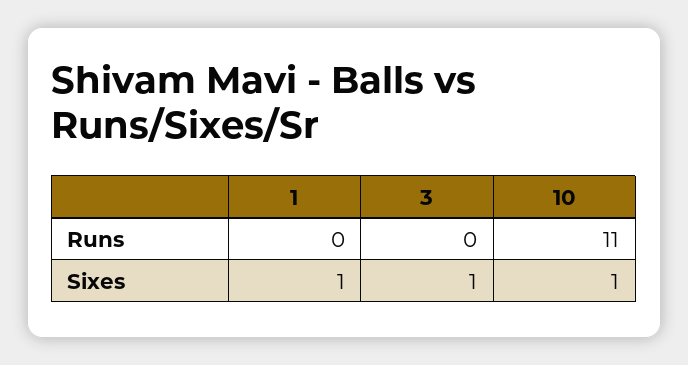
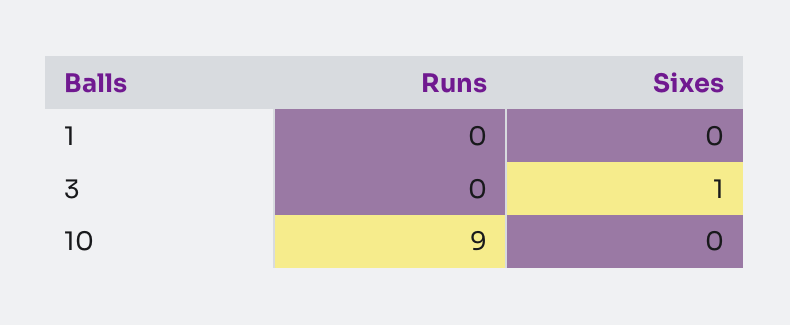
  {
    "1": {
      "Runs": 0,
-     "Sixes": 1
+     "Sixes": 0
    },
    "3": {
      "Runs": 0,
      "Sixes": 1
    },
    "10": {
-     "Runs": 11,
+     "Runs": 9,
-     "Sixes": 1
+     "Sixes": 0
    }
  }

